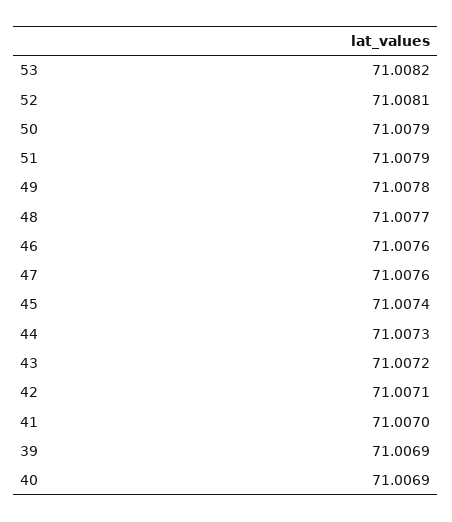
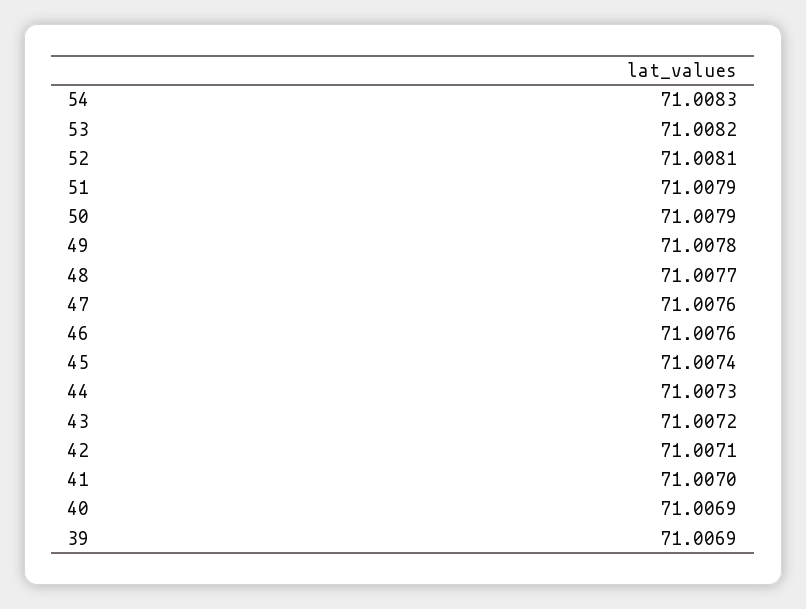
  {
    "53": 71.0082,
    "52": 71.0081,
    "50": 71.0079,
    "51": 71.0079,
    "49": 71.0078,
    "48": 71.0077,
    "46": 71.0076,
    "47": 71.0076,
    "45": 71.0074,
    "44": 71.0073,
    "43": 71.0072,
    "42": 71.0071,
    "41": 71.007,
    "39": 71.0069,
-   "40": 71.0069
+   "40": 71.0069,
+   "54": 71.0083
  }

